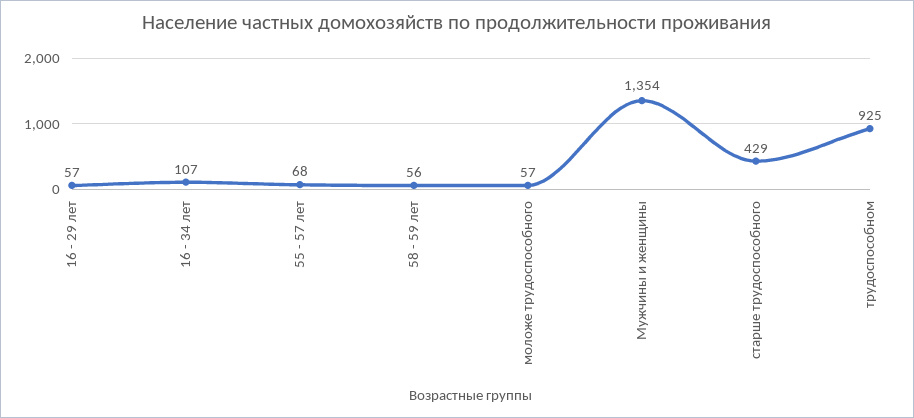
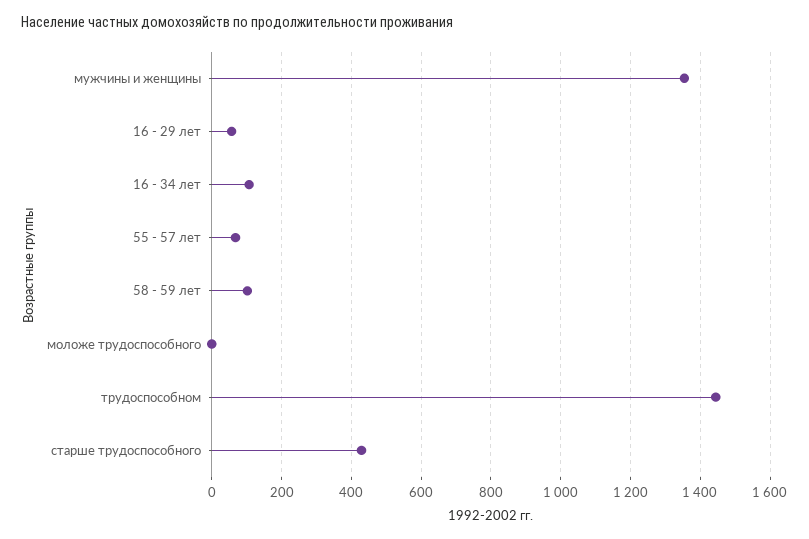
  {
    "16 - 29 лет": 57,
    "16 - 34 лет": 107,
    "55 - 57 лет": 68,
-   "58 - 59 лет": 56,
+   "58 - 59 лет": 100,
-   "моложе трудоспособного": 57,
+   "моложе трудоспособного": 0,
    "Мужчины и женщины": 1354,
    "старше трудоспособного": 429,
-   "трудоспособном": 925
+   "трудоспособном": 1440
  }

